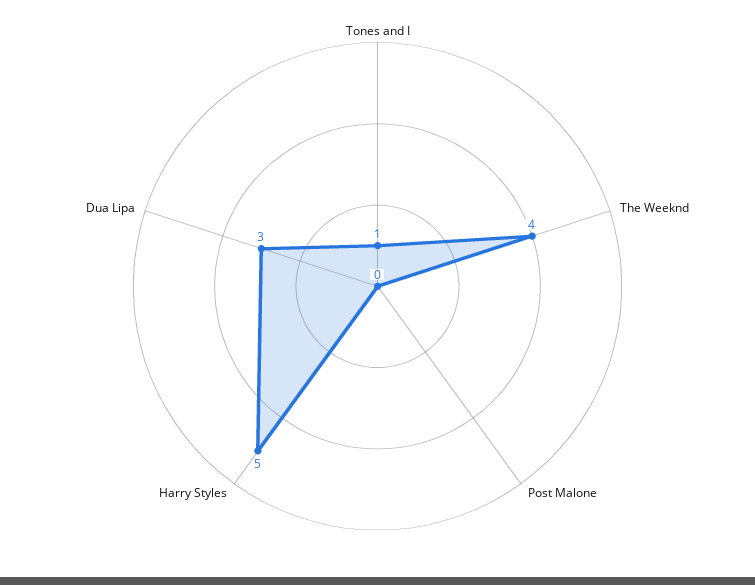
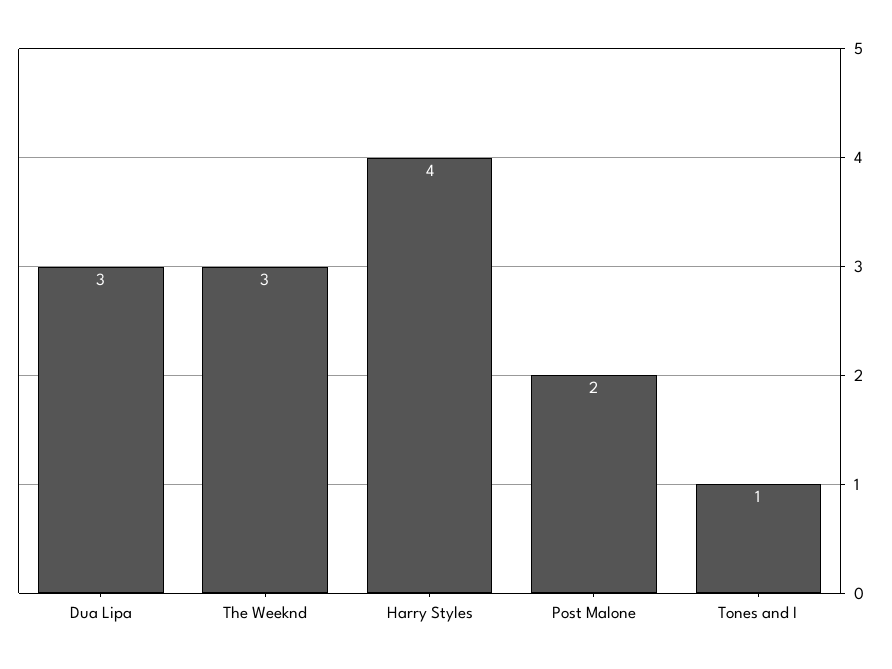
  {
    "Tones and I": 1,
-   "The Weeknd": 4,
+   "The Weeknd": 3,
-   "Post Malone": 0,
+   "Post Malone": 2,
-   "Harry Styles": 5,
+   "Harry Styles": 4,
    "Dua Lipa": 3
  }

